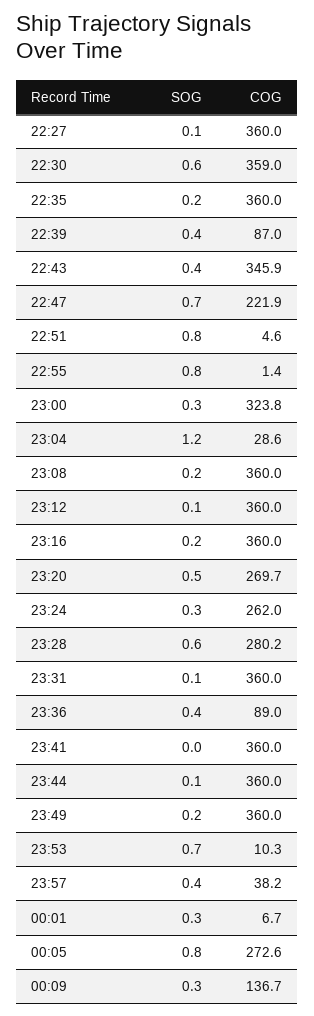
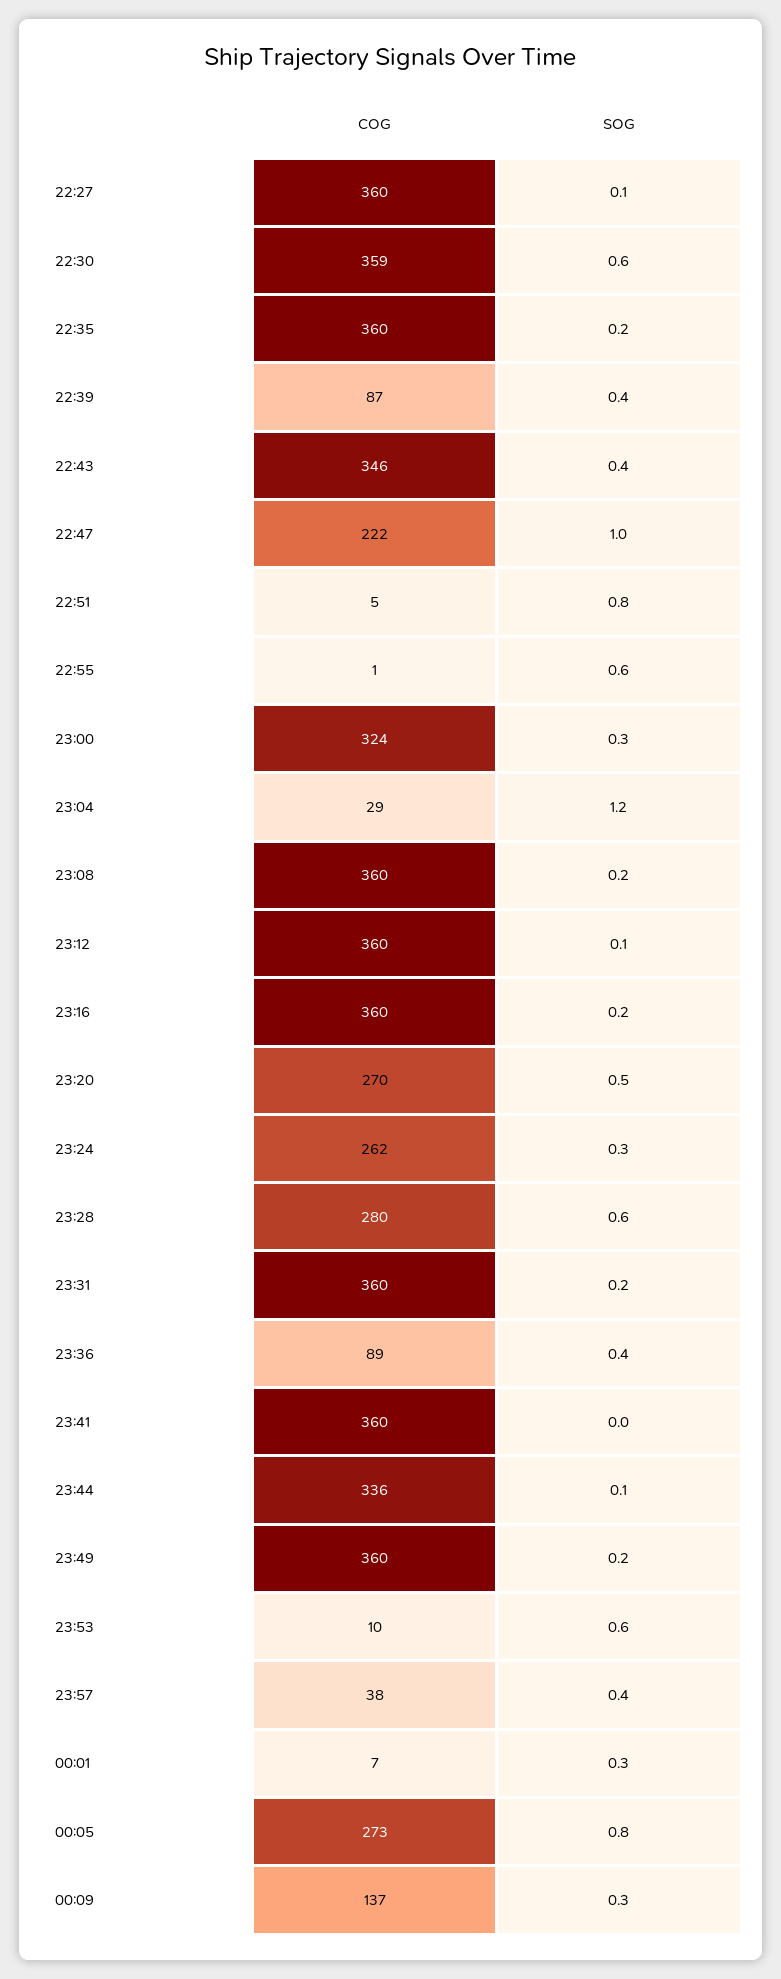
  {
    "SOG": {
      "22:27": 0.1,
      "22:30": 0.6,
      "22:35": 0.2,
      "22:39": 0.4,
      "22:43": 0.4,
-     "22:47": 0.7,
+     "22:47": 1,
      "22:51": 0.8,
-     "22:55": 0.8,
+     "22:55": 0.6,
      "23:00": 0.3,
      "23:04": 1.2,
      "23:08": 0.2,
      "23:12": 0.1,
      "23:16": 0.2,
      "23:20": 0.5,
      "23:24": 0.3,
      "23:28": 0.6,
-     "23:31": 0.1,
+     "23:31": 0.2,
      "23:36": 0.4,
      "23:41": 0,
      "23:44": 0.1,
      "23:49": 0.2,
-     "23:53": 0.7,
+     "23:53": 0.6,
      "23:57": 0.4,
      "00:01": 0.3,
      "00:05": 0.8,
      "00:09": 0.3
    },
    "COG": {
      "22:27": 360,
      "22:30": 359,
      "22:35": 360,
      "22:39": 87,
      "22:43": 345.9,
      "22:47": 221.9,
      "22:51": 4.6,
      "22:55": 1.4,
      "23:00": 323.8,
      "23:04": 28.6,
      "23:08": 360,
      "23:12": 360,
      "23:16": 360,
      "23:20": 269.7,
      "23:24": 262,
      "23:28": 280.2,
      "23:31": 360,
      "23:36": 89,
      "23:41": 360,
-     "23:44": 360,
+     "23:44": 336,
      "23:49": 360,
      "23:53": 10.3,
      "23:57": 38.2,
      "00:01": 6.7,
      "00:05": 272.6,
      "00:09": 136.7
    }
  }

